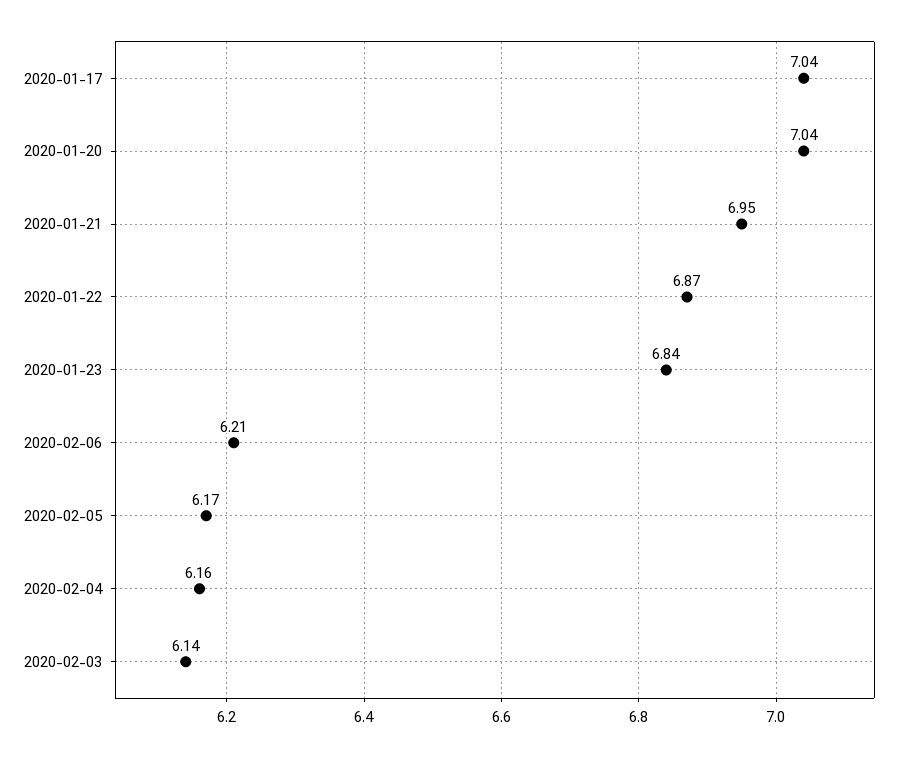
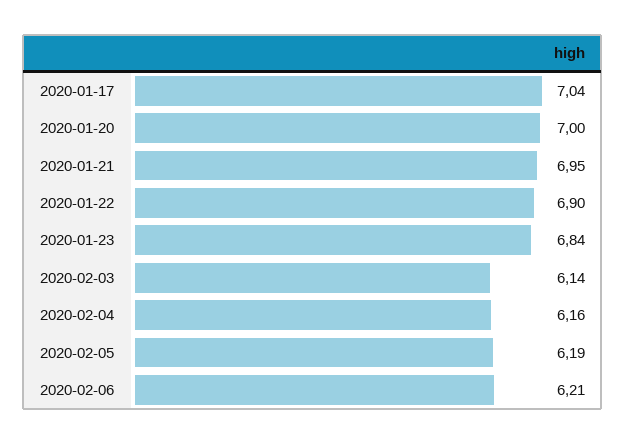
  {
    "2020-01-17": 7.04,
-   "2020-01-20": 7.04,
+   "2020-01-20": 7,
    "2020-01-21": 6.95,
-   "2020-01-22": 6.87,
+   "2020-01-22": 6.9,
    "2020-01-23": 6.84,
    "2020-02-06": 6.21,
-   "2020-02-05": 6.17,
+   "2020-02-05": 6.19,
    "2020-02-04": 6.16,
    "2020-02-03": 6.14
  }

